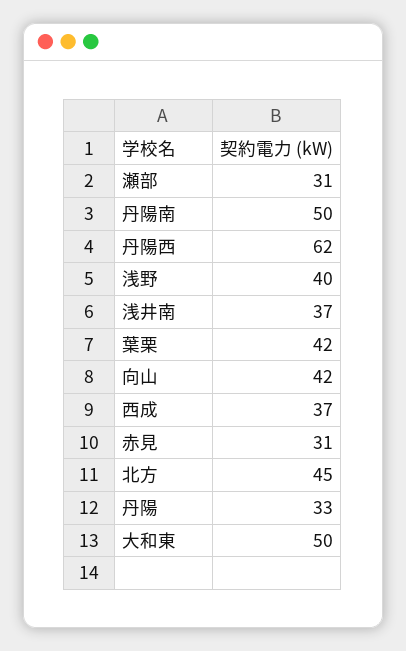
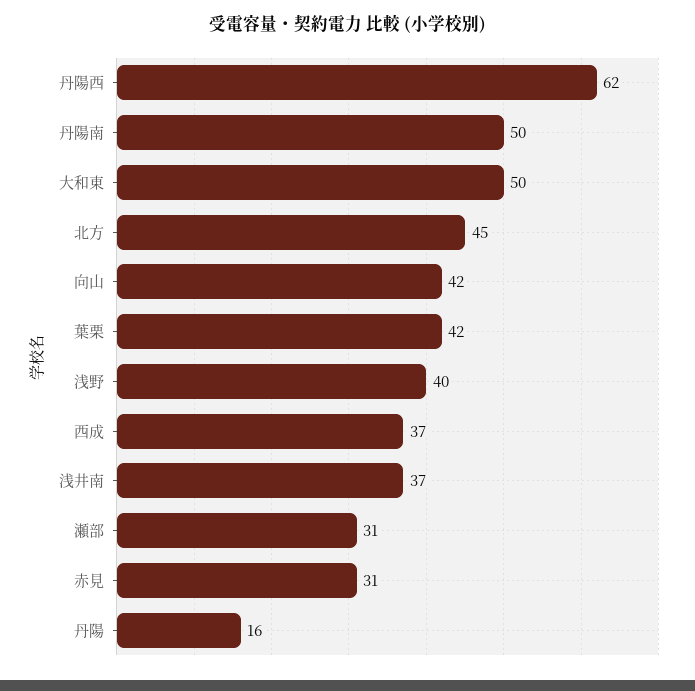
  {
    "瀬部": 31,
    "丹陽南": 50,
    "丹陽西": 62,
    "浅野": 40,
    "浅井南": 37,
    "葉栗": 42,
    "向山": 42,
    "西成": 37,
    "赤見": 31,
    "北方": 45,
-   "丹陽": 33,
+   "丹陽": 16,
    "大和東": 50
  }

